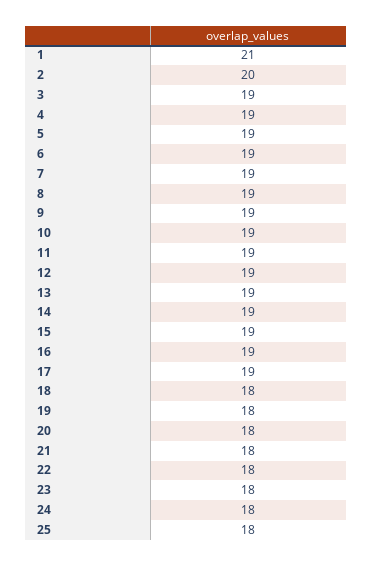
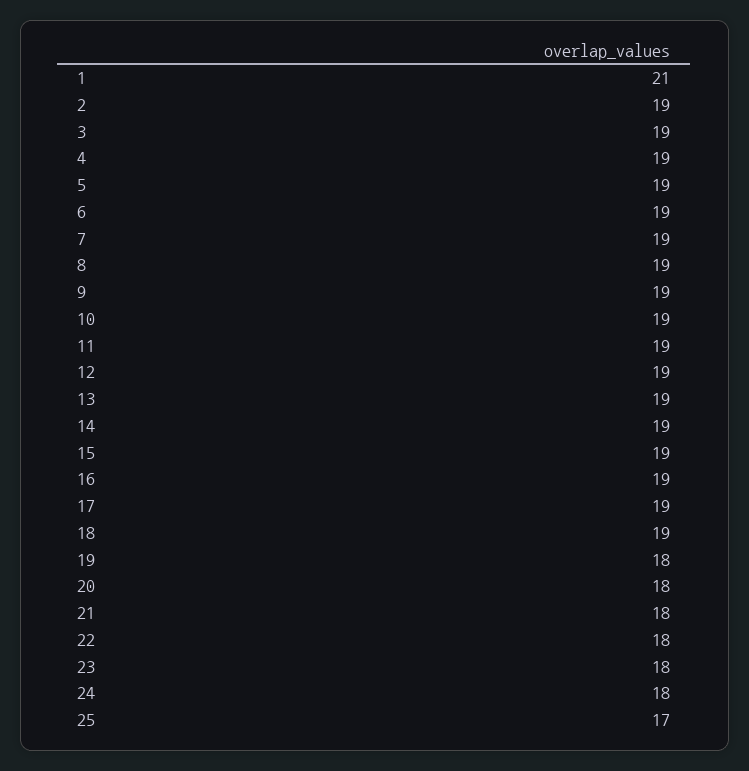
  {
    "1": 21,
-   "2": 20,
+   "2": 19,
    "3": 19,
    "4": 19,
    "5": 19,
    "6": 19,
    "7": 19,
    "8": 19,
    "9": 19,
    "10": 19,
    "11": 19,
    "12": 19,
    "13": 19,
    "14": 19,
    "15": 19,
    "16": 19,
    "17": 19,
-   "18": 18,
+   "18": 19,
    "19": 18,
    "20": 18,
    "21": 18,
    "22": 18,
    "23": 18,
    "24": 18,
-   "25": 18
+   "25": 17
  }

